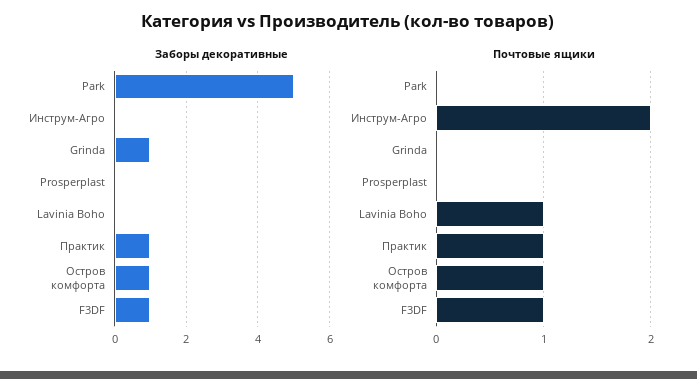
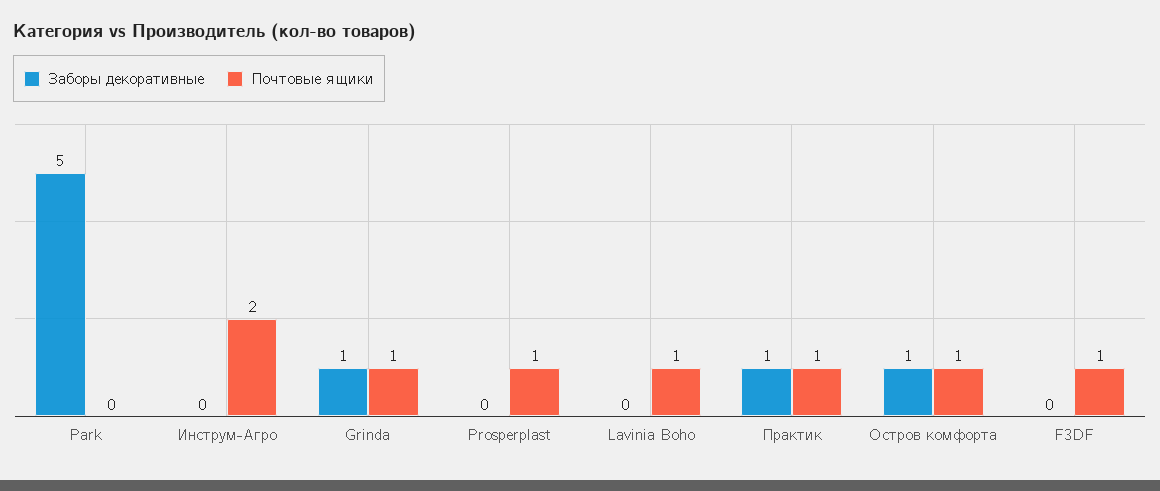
  {
    "Заборы декоративные": {
      "Park": 5,
      "Инструм-Агро": 0,
      "Grinda": 1,
      "Prosperplast": 0,
      "Lavinia Boho": 0,
      "Практик": 1,
      "Остров комфорта": 1,
-     "F3DF": 1
+     "F3DF": 0
    },
    "Почтовые ящики": {
      "Park": 0,
      "Инструм-Агро": 2,
-     "Grinda": 0,
+     "Grinda": 1,
-     "Prosperplast": 0,
+     "Prosperplast": 1,
      "Lavinia Boho": 1,
      "Практик": 1,
      "Остров комфорта": 1,
      "F3DF": 1
    }
  }

